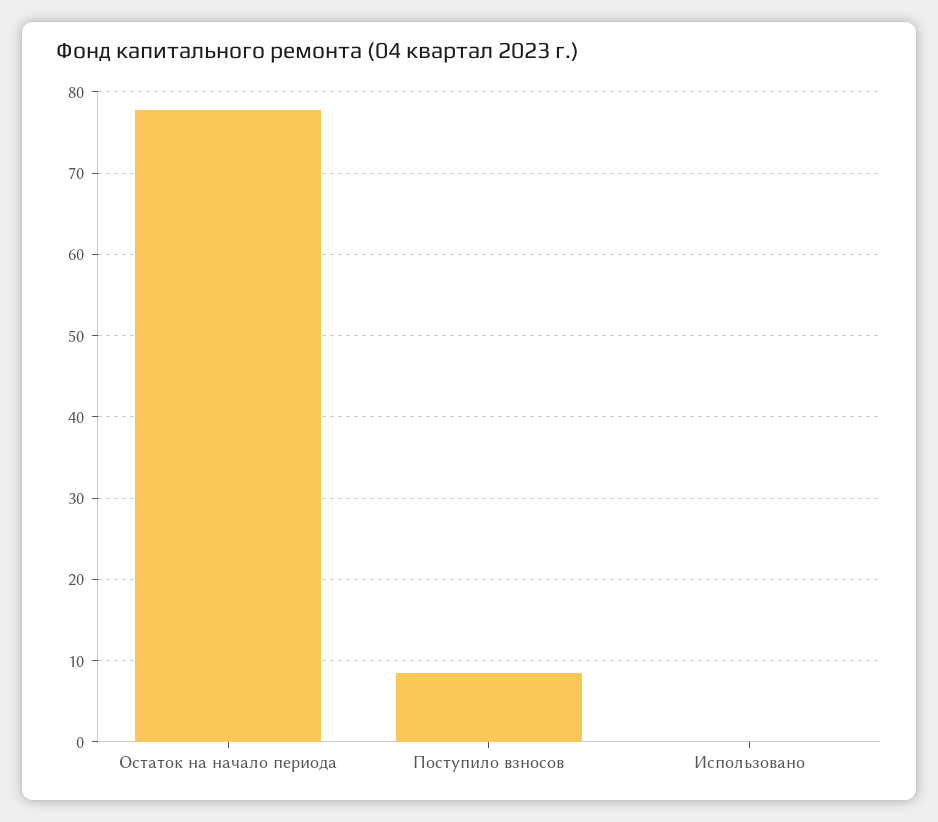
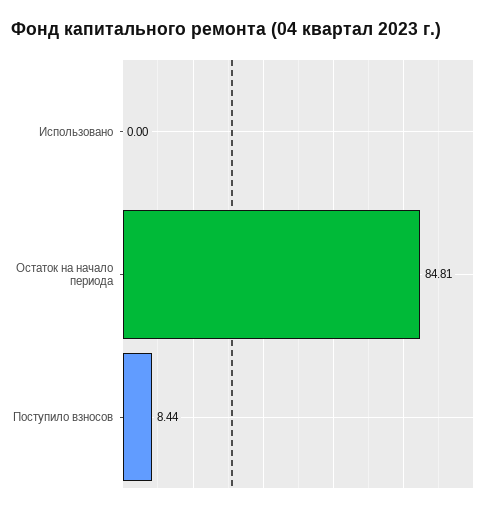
  {
-   "Остаток на начало периода": 78,
+   "Остаток на начало периода": 84.81,
    "Поступило взносов": 8.44,
    "Использовано": 0
  }

